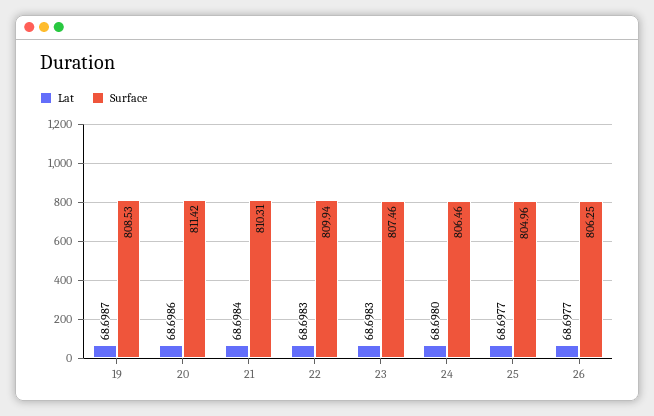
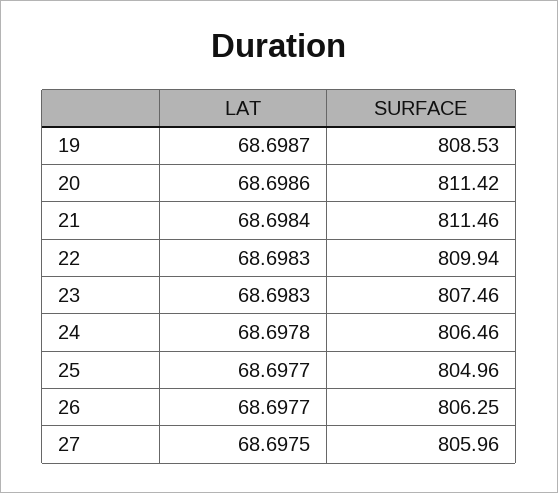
  {
    "Lat": {
      "19": 68.6987,
      "20": 68.6986,
      "21": 68.6984,
      "22": 68.6983,
      "23": 68.6983,
-     "24": 68.698,
+     "24": 68.6978,
      "25": 68.6977,
-     "26": 68.6977
+     "26": 68.6977,
+     "27": 68.6975
    },
    "Surface": {
      "19": 808.53,
      "20": 811.42,
-     "21": 810.31,
+     "21": 811.46,
      "22": 809.94,
      "23": 807.46,
      "24": 806.46,
      "25": 804.96,
-     "26": 806.25
+     "26": 806.25,
+     "27": 805.96
    }
  }

